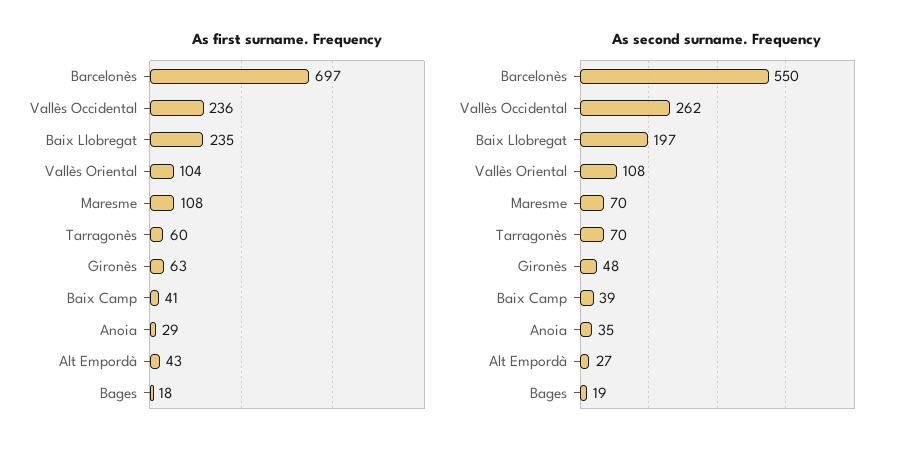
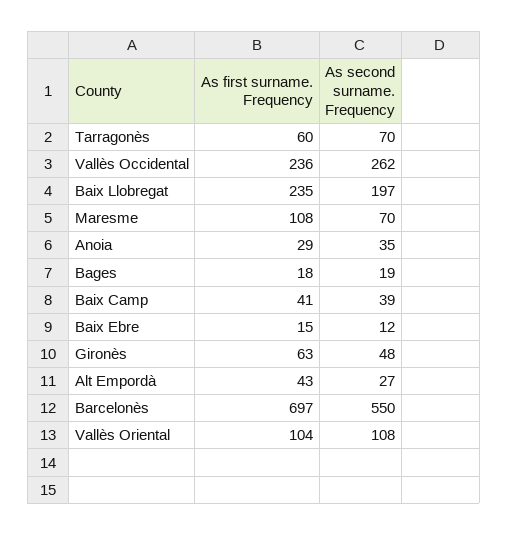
  {
    "As first surname. Frequency": {
      "Barcelonès": 697,
      "Vallès Occidental": 236,
      "Baix Llobregat": 235,
      "Vallès Oriental": 104,
      "Maresme": 108,
      "Tarragonès": 60,
      "Gironès": 63,
      "Baix Camp": 41,
      "Anoia": 29,
      "Alt Empordà": 43,
-     "Bages": 18
+     "Bages": 18,
+     "Baix Ebre": 15
    },
    "As second surname. Frequency": {
      "Barcelonès": 550,
      "Vallès Occidental": 262,
      "Baix Llobregat": 197,
      "Vallès Oriental": 108,
      "Maresme": 70,
      "Tarragonès": 70,
      "Gironès": 48,
      "Baix Camp": 39,
      "Anoia": 35,
      "Alt Empordà": 27,
-     "Bages": 19
+     "Bages": 19,
+     "Baix Ebre": 12
    }
  }

